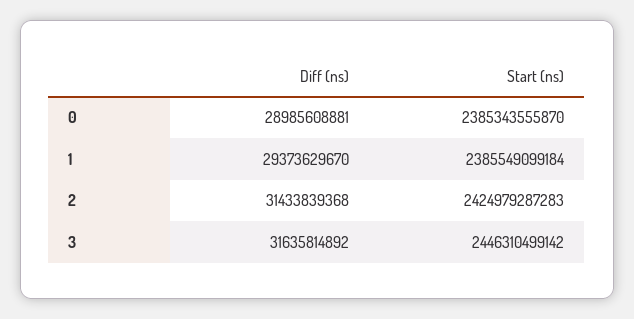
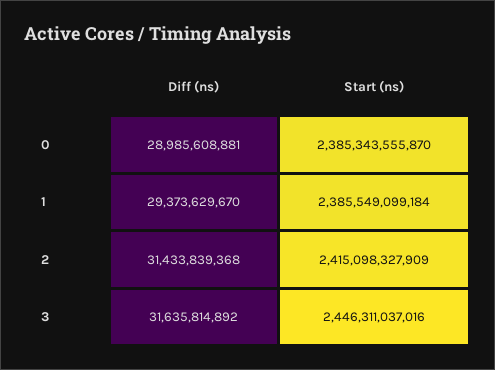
  {
    "Diff (ns)": {
      "0": 28985608881,
      "1": 29373629670,
      "2": 31433839368,
      "3": 31635814892
    },
    "Start (ns)": {
      "0": 2385343555870,
      "1": 2385549099184,
-     "2": 2424979287283,
+     "2": 2415098327909,
-     "3": 2446310499142
+     "3": 2446311037016
    }
  }

